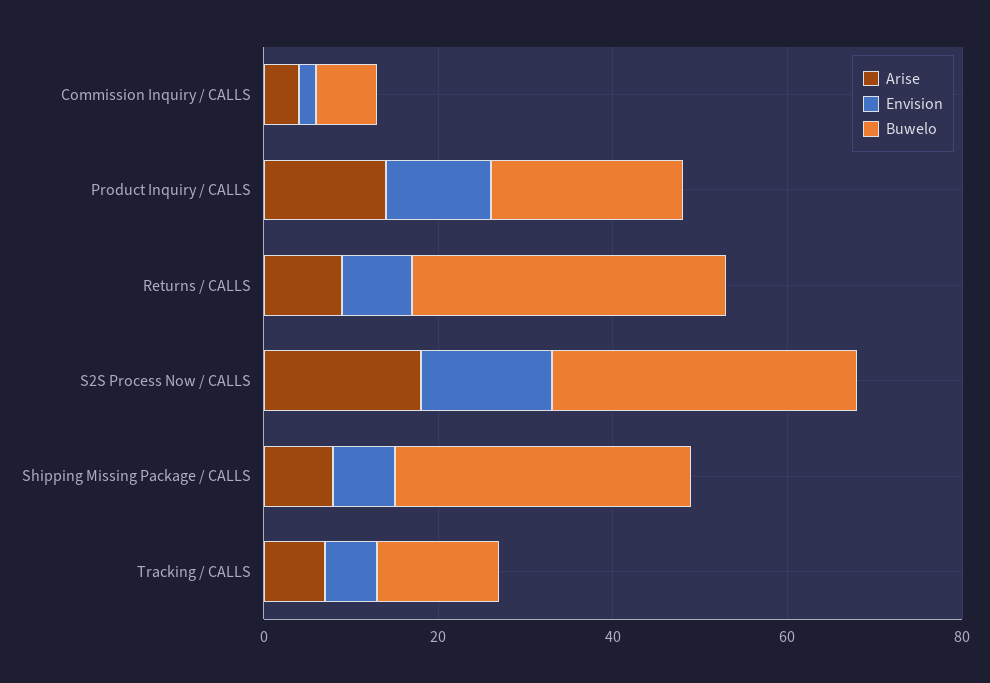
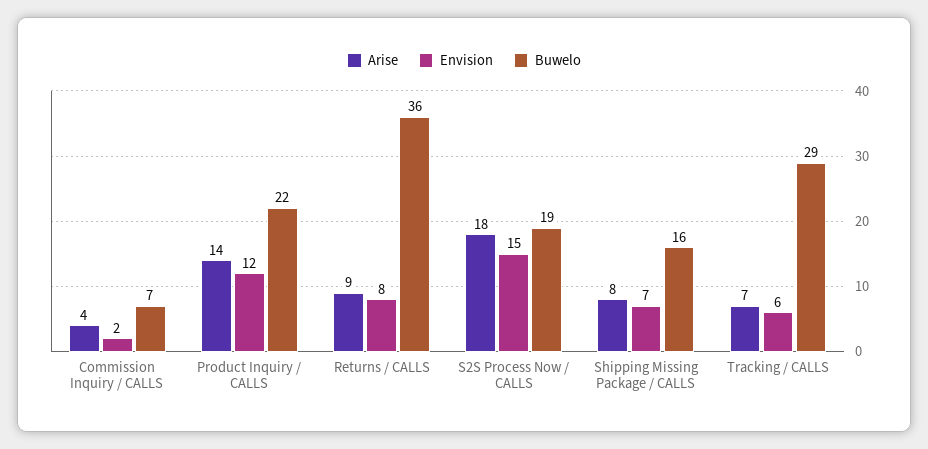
  {
    "Arise": {
      "Commission Inquiry / CALLS": 4,
      "Product Inquiry / CALLS": 14,
      "Returns / CALLS": 9,
      "S2S Process Now / CALLS": 18,
      "Shipping Missing Package / CALLS": 8,
      "Tracking / CALLS": 7
    },
    "Envision": {
      "Commission Inquiry / CALLS": 2,
      "Product Inquiry / CALLS": 12,
      "Returns / CALLS": 8,
      "S2S Process Now / CALLS": 15,
      "Shipping Missing Package / CALLS": 7,
      "Tracking / CALLS": 6
    },
    "Buwelo": {
      "Commission Inquiry / CALLS": 7,
      "Product Inquiry / CALLS": 22,
      "Returns / CALLS": 36,
-     "S2S Process Now / CALLS": 35,
+     "S2S Process Now / CALLS": 19,
-     "Shipping Missing Package / CALLS": 35,
+     "Shipping Missing Package / CALLS": 16,
-     "Tracking / CALLS": 15
+     "Tracking / CALLS": 29
    }
  }

